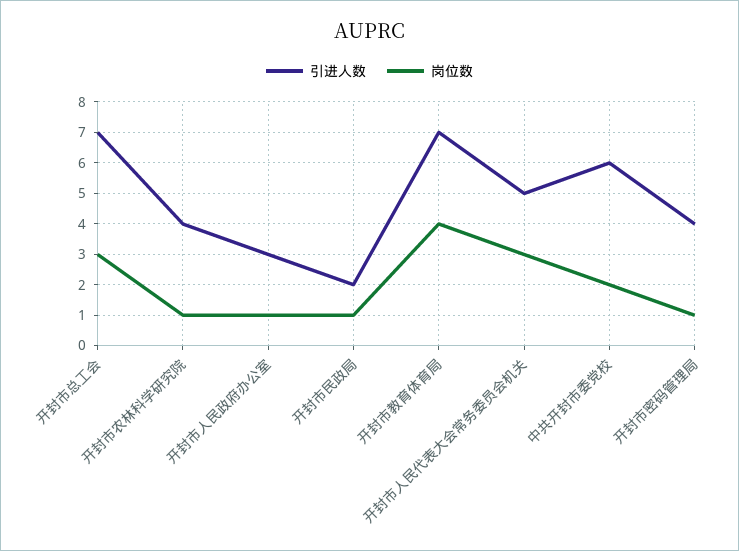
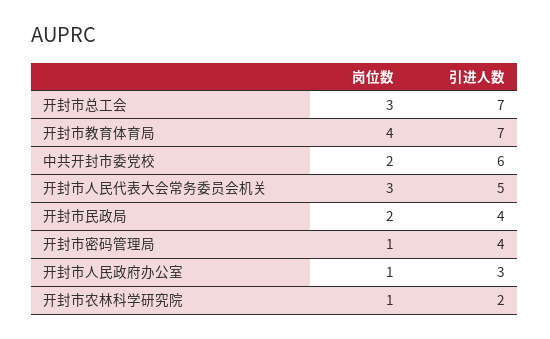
  {
    "引进人数": {
      "开封市总工会": 7,
-     "开封市农林科学研究院": 4,
+     "开封市农林科学研究院": 2,
      "开封市人民政府办公室": 3,
-     "开封市民政局": 2,
+     "开封市民政局": 4,
      "开封市教育体育局": 7,
      "开封市人民代表大会常务委员会机关": 5,
      "中共开封市委党校": 6,
      "开封市密码管理局": 4
    },
    "岗位数": {
      "开封市总工会": 3,
      "开封市农林科学研究院": 1,
      "开封市人民政府办公室": 1,
-     "开封市民政局": 1,
+     "开封市民政局": 2,
      "开封市教育体育局": 4,
      "开封市人民代表大会常务委员会机关": 3,
      "中共开封市委党校": 2,
      "开封市密码管理局": 1
    }
  }

